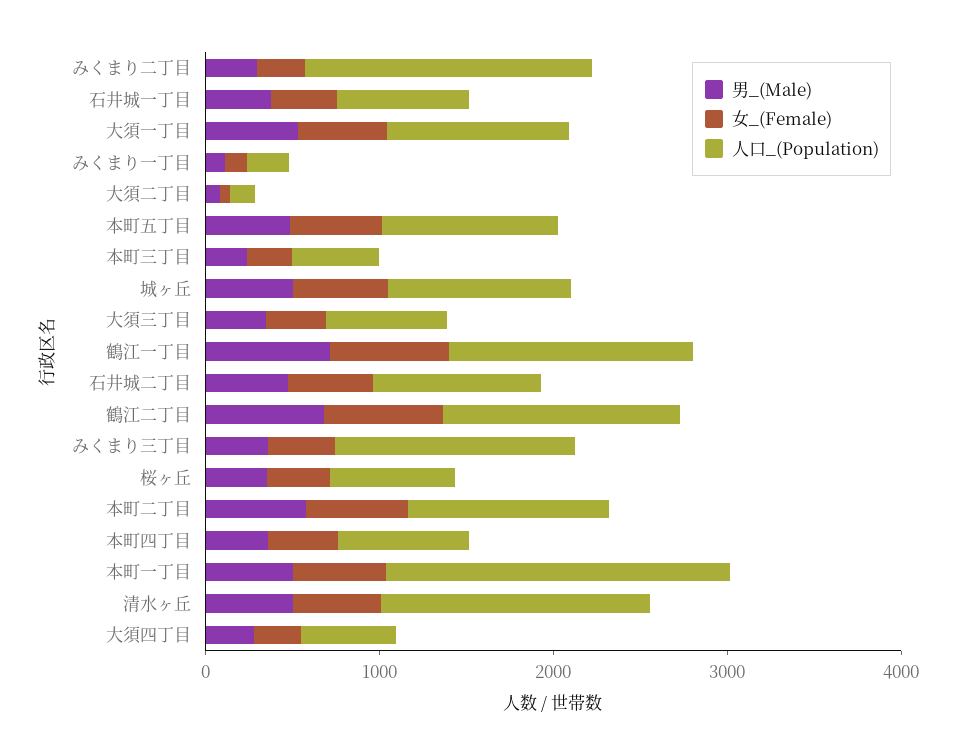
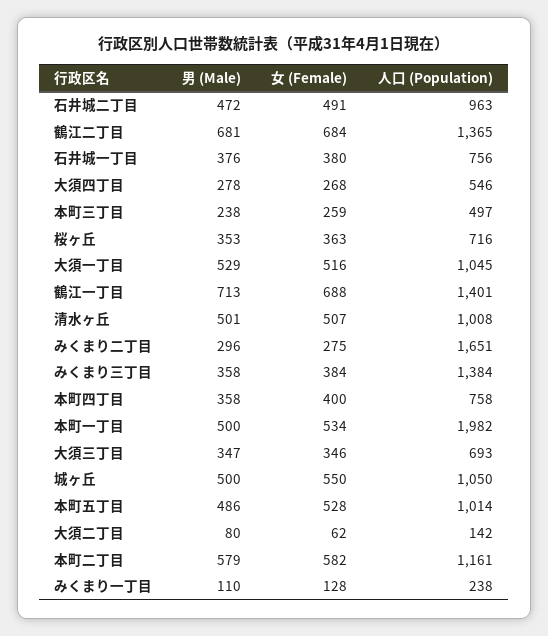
  {
    "男_(Male)": {
      "みくまり二丁目": 296,
      "石井城一丁目": 376,
      "大須一丁目": 529,
      "みくまり一丁目": 110,
      "大須二丁目": 80,
      "本町五丁目": 486,
      "本町三丁目": 238,
      "城ヶ丘": 500,
      "大須三丁目": 347,
      "鶴江一丁目": 713,
      "石井城二丁目": 472,
      "鶴江二丁目": 681,
      "みくまり三丁目": 358,
      "桜ヶ丘": 353,
      "本町二丁目": 579,
      "本町四丁目": 358,
      "本町一丁目": 500,
      "清水ヶ丘": 501,
      "大須四丁目": 278
    },
    "女_(Female)": {
      "みくまり二丁目": 275,
      "石井城一丁目": 380,
      "大須一丁目": 516,
      "みくまり一丁目": 128,
      "大須二丁目": 62,
      "本町五丁目": 528,
      "本町三丁目": 259,
      "城ヶ丘": 550,
      "大須三丁目": 346,
      "鶴江一丁目": 688,
      "石井城二丁目": 491,
      "鶴江二丁目": 684,
      "みくまり三丁目": 384,
      "桜ヶ丘": 363,
      "本町二丁目": 582,
      "本町四丁目": 400,
      "本町一丁目": 534,
      "清水ヶ丘": 507,
      "大須四丁目": 268
    },
    "人口_(Population)": {
      "みくまり二丁目": 1651,
      "石井城一丁目": 756,
      "大須一丁目": 1045,
      "みくまり一丁目": 238,
      "大須二丁目": 142,
      "本町五丁目": 1014,
      "本町三丁目": 497,
      "城ヶ丘": 1050,
      "大須三丁目": 693,
      "鶴江一丁目": 1401,
      "石井城二丁目": 963,
      "鶴江二丁目": 1365,
      "みくまり三丁目": 1384,
      "桜ヶ丘": 716,
      "本町二丁目": 1161,
      "本町四丁目": 758,
      "本町一丁目": 1982,
-     "清水ヶ丘": 1600,
+     "清水ヶ丘": 1008,
      "大須四丁目": 546
    }
  }

